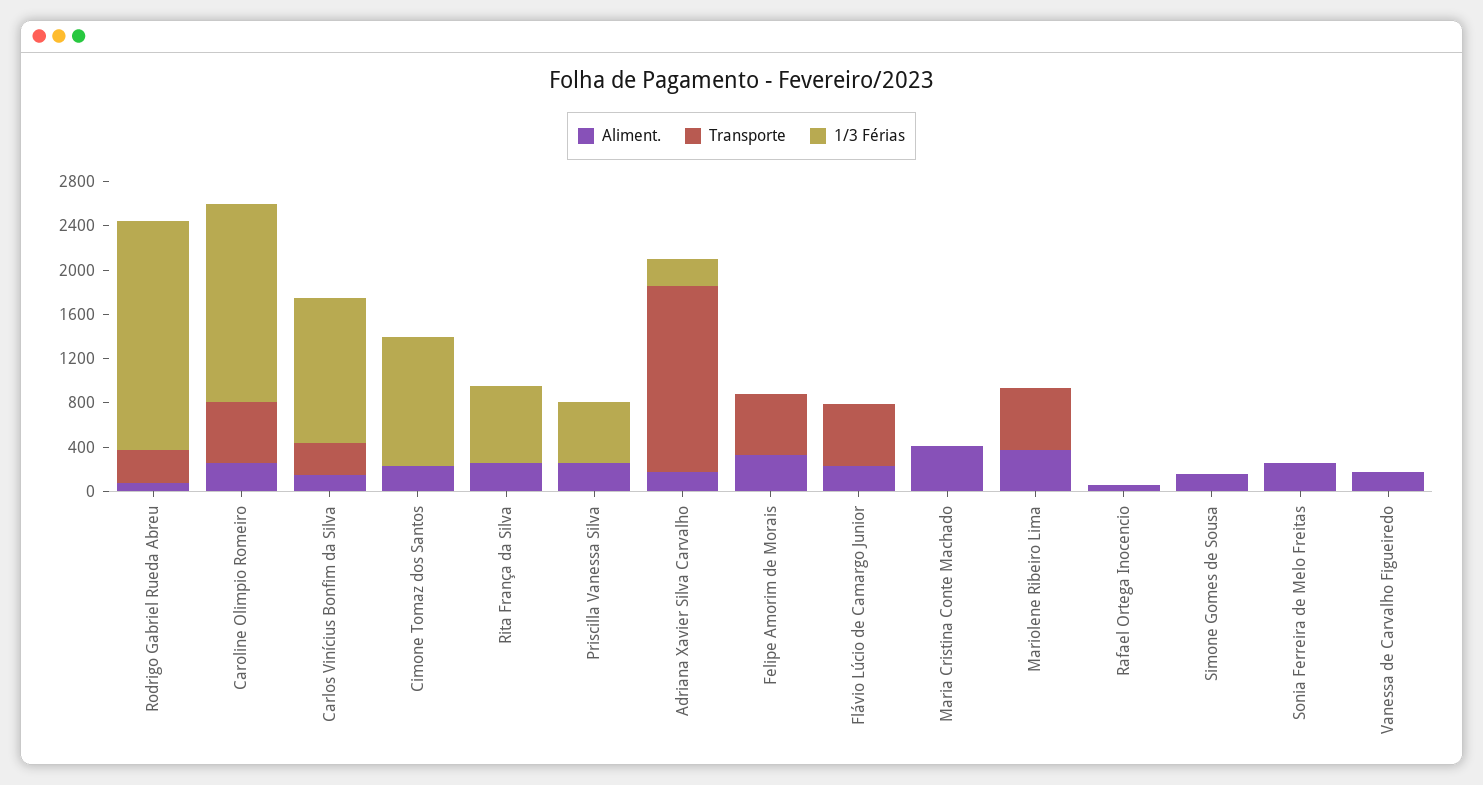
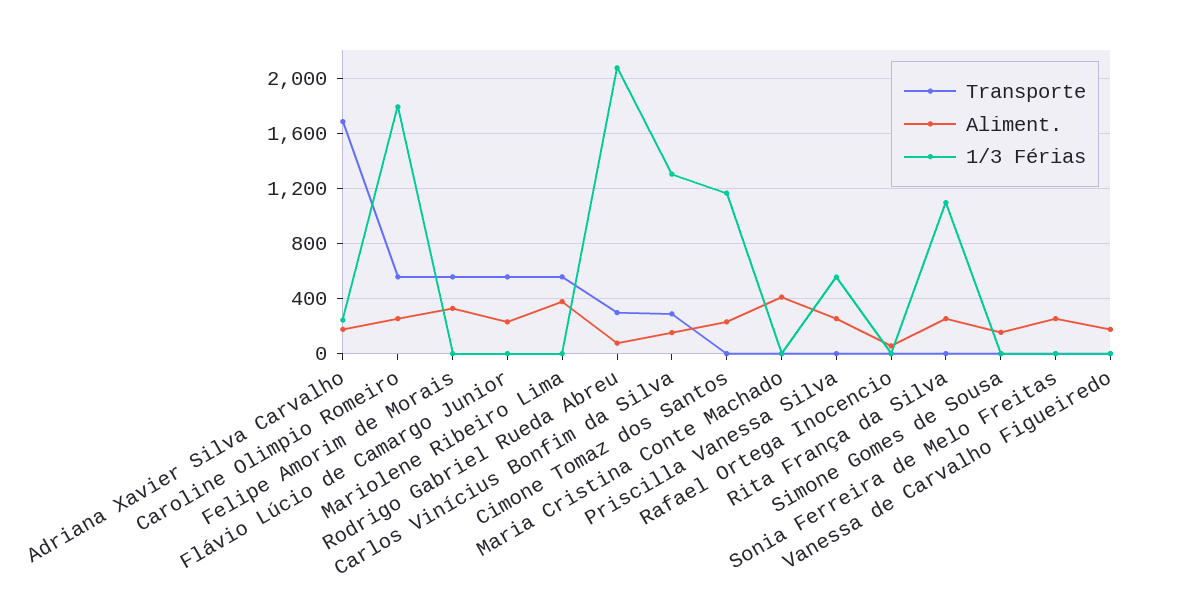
  {
    "Aliment.": {
      "Rodrigo Gabriel Rueda Abreu": 100,
      "Caroline Olimpio Romeiro": 250,
      "Carlos Vinícius Bonfim da Silva": 150,
      "Cimone Tomaz dos Santos": 250,
      "Rita França da Silva": 250,
      "Priscilla Vanessa Silva": 250,
      "Adriana Xavier Silva Carvalho": 150,
      "Felipe Amorim de Morais": 350,
      "Flávio Lúcio de Camargo Junior": 250,
      "Maria Cristina Conte Machado": 400,
      "Mariolene Ribeiro Lima": 400,
      "Rafael Ortega Inocencio": 50,
      "Simone Gomes de Sousa": 150,
      "Sonia Ferreira de Melo Freitas": 250,
      "Vanessa de Carvalho Figueiredo": 150
    },
    "Transporte": {
      "Rodrigo Gabriel Rueda Abreu": 300,
      "Caroline Olimpio Romeiro": 550,
      "Carlos Vinícius Bonfim da Silva": 300,
      "Cimone Tomaz dos Santos": 0,
      "Rita França da Silva": 0,
      "Priscilla Vanessa Silva": 0,
      "Adriana Xavier Silva Carvalho": 1700,
      "Felipe Amorim de Morais": 550,
      "Flávio Lúcio de Camargo Junior": 550,
      "Maria Cristina Conte Machado": 0,
      "Mariolene Ribeiro Lima": 550,
      "Rafael Ortega Inocencio": 0,
      "Simone Gomes de Sousa": 0,
      "Sonia Ferreira de Melo Freitas": 0,
      "Vanessa de Carvalho Figueiredo": 0
    },
    "1/3 Férias": {
      "Rodrigo Gabriel Rueda Abreu": 2100,
      "Caroline Olimpio Romeiro": 1800,
      "Carlos Vinícius Bonfim da Silva": 1300,
      "Cimone Tomaz dos Santos": 1150,
-     "Rita França da Silva": 700,
+     "Rita França da Silva": 1100,
      "Priscilla Vanessa Silva": 550,
      "Adriana Xavier Silva Carvalho": 250,
      "Felipe Amorim de Morais": 0,
      "Flávio Lúcio de Camargo Junior": 0,
      "Maria Cristina Conte Machado": 0,
      "Mariolene Ribeiro Lima": 0,
      "Rafael Ortega Inocencio": 0,
      "Simone Gomes de Sousa": 0,
      "Sonia Ferreira de Melo Freitas": 0,
      "Vanessa de Carvalho Figueiredo": 0
    }
  }

